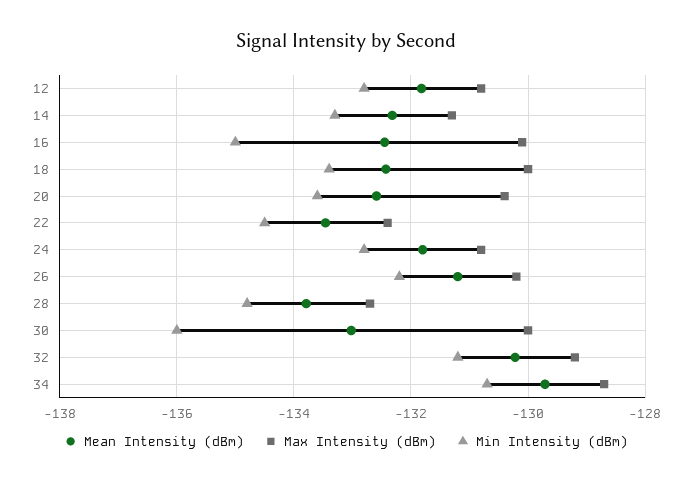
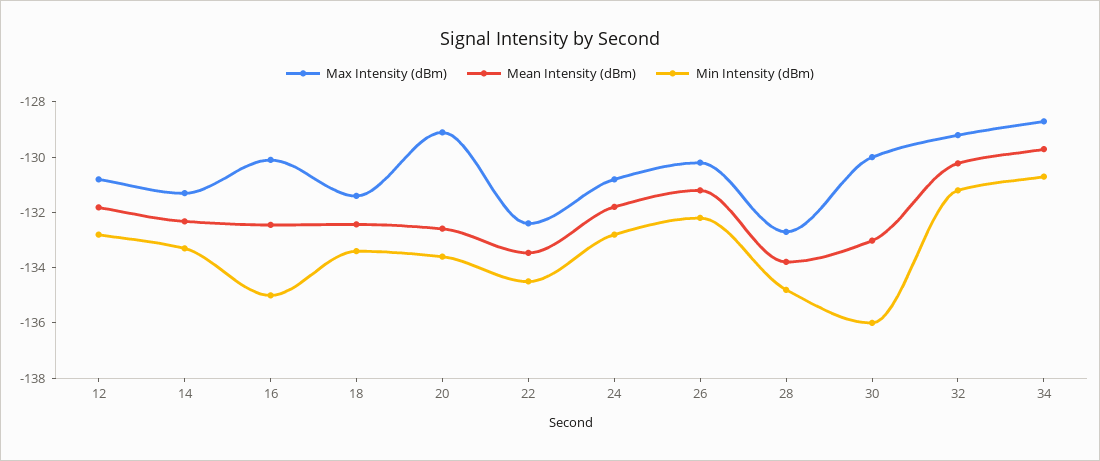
  {
    "Mean Intensity (dBm)": {
      "12": -131.8,
      "14": -132.4,
      "16": -132.4,
      "18": -132.4,
      "20": -132.6,
      "22": -133.4,
      "24": -131.8,
      "26": -131.2,
      "28": -133.8,
      "30": -133,
      "32": -130.2,
      "34": -129.8
    },
    "Max Intensity (dBm)": {
      "12": -130.8,
      "14": -131.4,
      "16": -130.2,
-     "18": -130,
+     "18": -131.5,
-     "20": -130.4,
+     "20": -129,
      "22": -132.4,
      "24": -130.8,
      "26": -130.2,
      "28": -132.8,
      "30": -130,
      "32": -129.2,
      "34": -128.8
    },
    "Min Intensity (dBm)": {
      "12": -132.8,
      "14": -133.4,
      "16": -135,
      "18": -133.4,
      "20": -133.6,
      "22": -134.6,
      "24": -132.8,
      "26": -132.2,
      "28": -134.8,
      "30": -136,
      "32": -131.2,
      "34": -130.8
    }
  }

